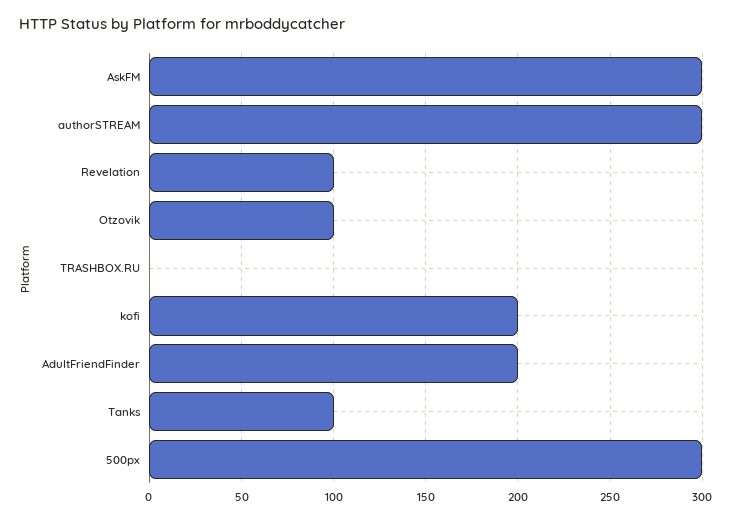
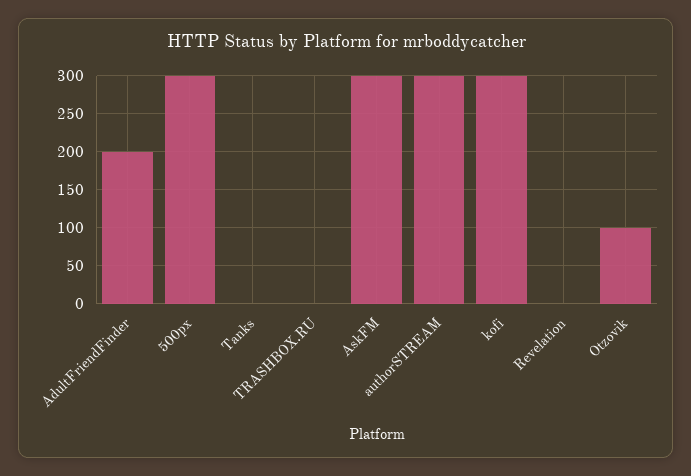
  {
    "AskFM": 300,
    "authorSTREAM": 300,
-   "Revelation": 100,
+   "Revelation": 0,
    "Otzovik": 100,
    "TRASHBOX.RU": 0,
-   "kofi": 200,
+   "kofi": 300,
    "AdultFriendFinder": 200,
-   "Tanks": 100,
+   "Tanks": 0,
    "500px": 300
  }

